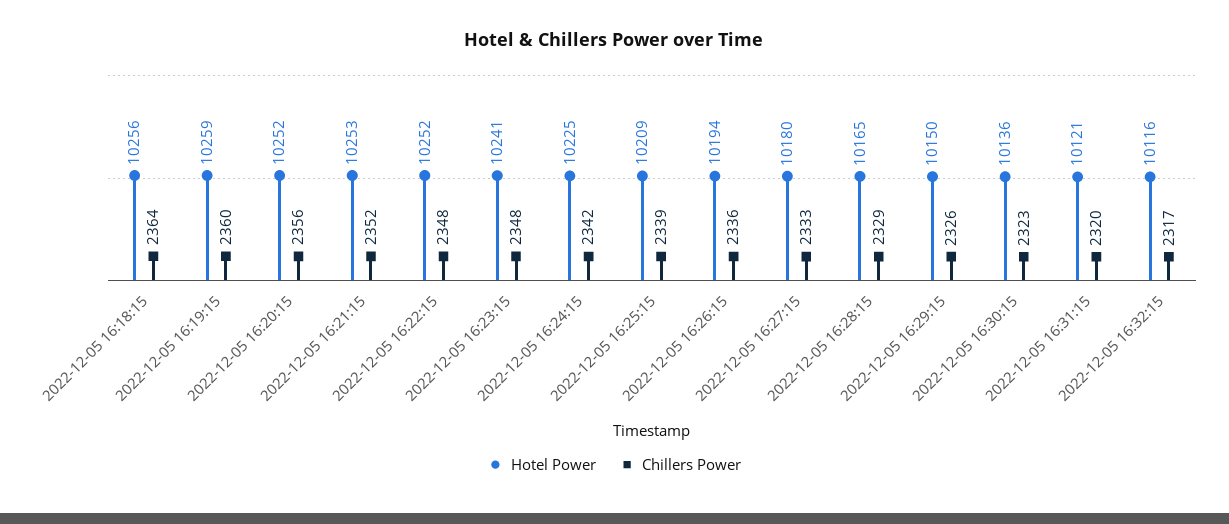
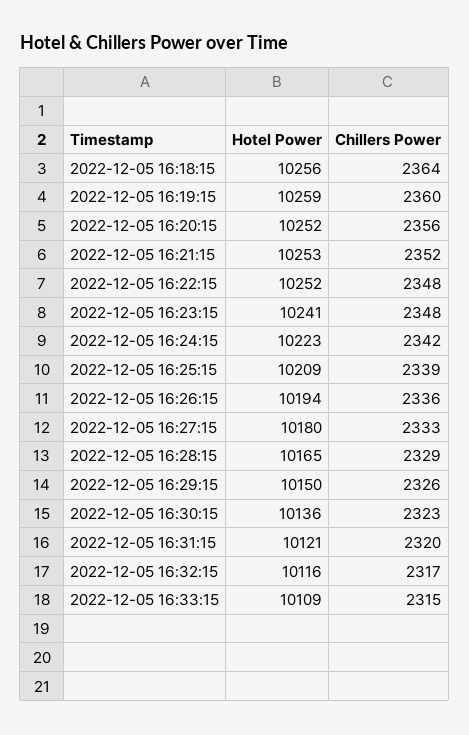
  {
    "Hotel Power": {
      "2022-12-05 16:18:15": 10256,
      "2022-12-05 16:19:15": 10259,
      "2022-12-05 16:20:15": 10252,
      "2022-12-05 16:21:15": 10253,
      "2022-12-05 16:22:15": 10252,
      "2022-12-05 16:23:15": 10241,
-     "2022-12-05 16:24:15": 10225,
+     "2022-12-05 16:24:15": 10223,
      "2022-12-05 16:25:15": 10209,
      "2022-12-05 16:26:15": 10194,
      "2022-12-05 16:27:15": 10180,
      "2022-12-05 16:28:15": 10165,
      "2022-12-05 16:29:15": 10150,
      "2022-12-05 16:30:15": 10136,
      "2022-12-05 16:31:15": 10121,
-     "2022-12-05 16:32:15": 10116
+     "2022-12-05 16:32:15": 10116,
+     "2022-12-05 16:33:15": 10109
    },
    "Chillers Power": {
      "2022-12-05 16:18:15": 2364,
      "2022-12-05 16:19:15": 2360,
      "2022-12-05 16:20:15": 2356,
      "2022-12-05 16:21:15": 2352,
      "2022-12-05 16:22:15": 2348,
      "2022-12-05 16:23:15": 2348,
      "2022-12-05 16:24:15": 2342,
      "2022-12-05 16:25:15": 2339,
      "2022-12-05 16:26:15": 2336,
      "2022-12-05 16:27:15": 2333,
      "2022-12-05 16:28:15": 2329,
      "2022-12-05 16:29:15": 2326,
      "2022-12-05 16:30:15": 2323,
      "2022-12-05 16:31:15": 2320,
-     "2022-12-05 16:32:15": 2317
+     "2022-12-05 16:32:15": 2317,
+     "2022-12-05 16:33:15": 2315
    }
  }

